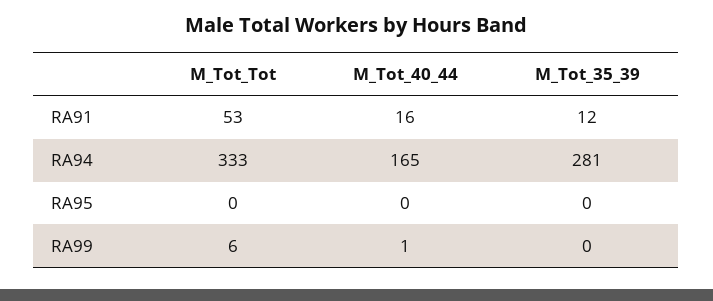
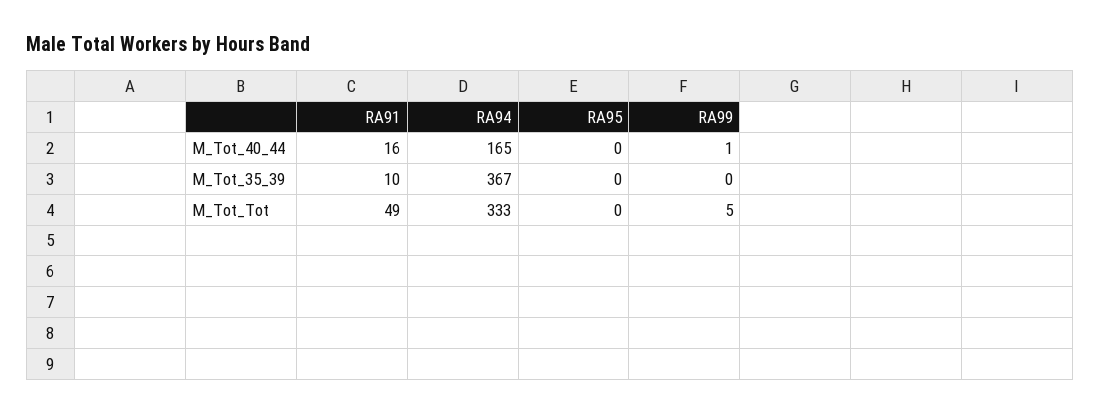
  {
    "M_Tot_Tot": {
-     "RA91": 53,
+     "RA91": 49,
      "RA94": 333,
      "RA95": 0,
-     "RA99": 6
+     "RA99": 5
    },
    "M_Tot_40_44": {
      "RA91": 16,
      "RA94": 165,
      "RA95": 0,
      "RA99": 1
    },
    "M_Tot_35_39": {
-     "RA91": 12,
+     "RA91": 10,
-     "RA94": 281,
+     "RA94": 367,
      "RA95": 0,
      "RA99": 0
    }
  }

